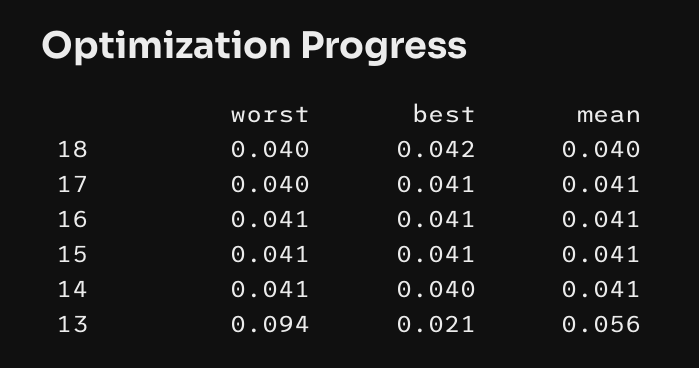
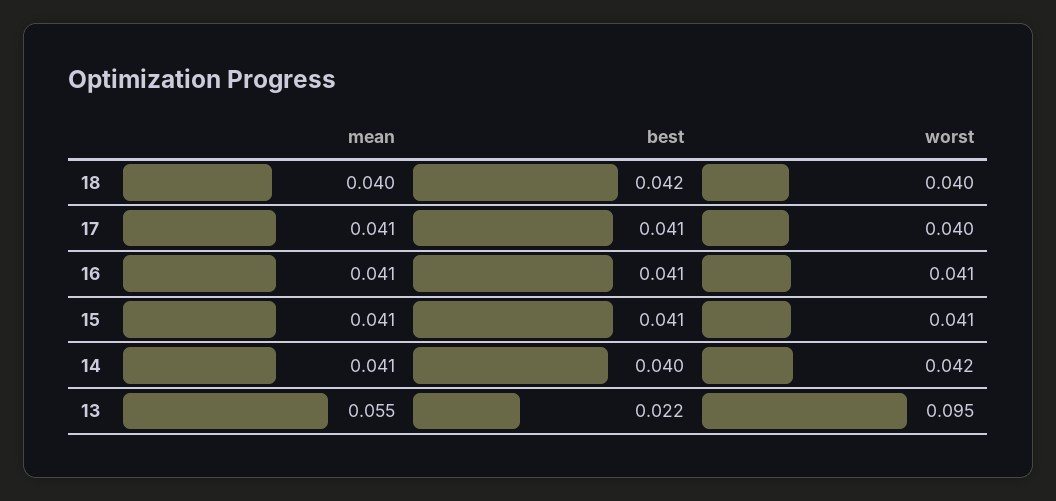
  {
    "worst": {
      "18": 0.04,
      "17": 0.04,
      "16": 0.041,
      "15": 0.041,
-     "14": 0.041,
+     "14": 0.042,
-     "13": 0.094
+     "13": 0.095
    },
    "best": {
      "18": 0.042,
      "17": 0.041,
      "16": 0.041,
      "15": 0.041,
      "14": 0.04,
-     "13": 0.021
+     "13": 0.022
    },
    "mean": {
      "18": 0.04,
      "17": 0.041,
      "16": 0.041,
      "15": 0.041,
      "14": 0.041,
-     "13": 0.056
+     "13": 0.055
    }
  }

